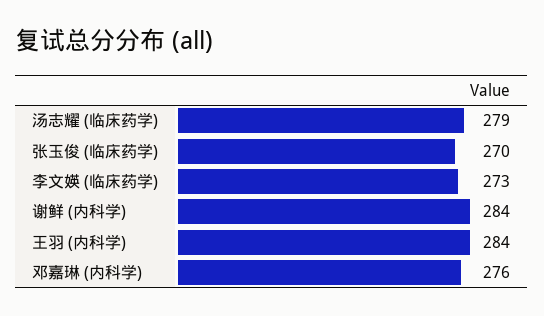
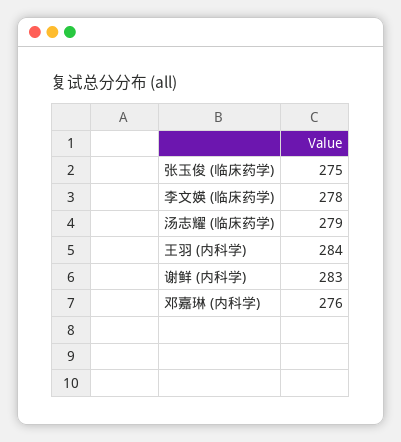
  {
    "汤志耀 (临床药学)": 279,
-   "张玉俊 (临床药学)": 270,
+   "张玉俊 (临床药学)": 275,
-   "李文媖 (临床药学)": 273,
+   "李文媖 (临床药学)": 278,
-   "谢鲜 (内科学)": 284,
+   "谢鲜 (内科学)": 283,
    "王羽 (内科学)": 284,
    "邓嘉琳 (内科学)": 276
  }

